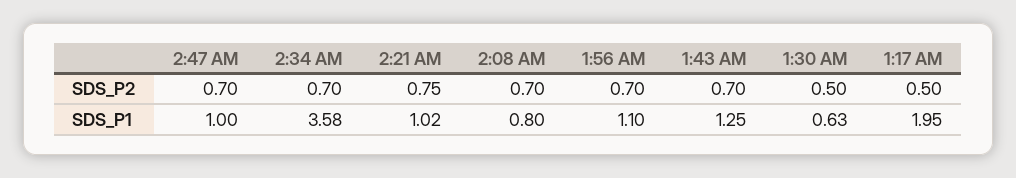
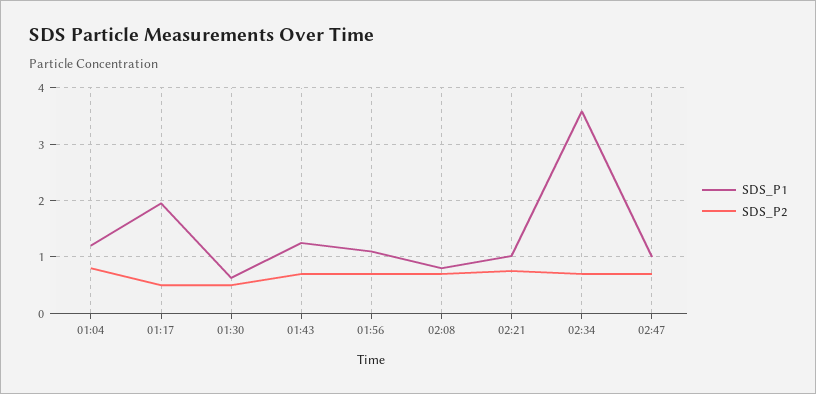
  {
    "SDS_P2": {
      "2:47 AM": 0.7,
      "2:34 AM": 0.7,
      "2:21 AM": 0.75,
      "2:08 AM": 0.7,
      "1:56 AM": 0.7,
      "1:43 AM": 0.7,
      "1:30 AM": 0.5,
-     "1:17 AM": 0.5
+     "1:17 AM": 0.5,
+     "01:04": 0.8
    },
    "SDS_P1": {
      "2:47 AM": 1,
      "2:34 AM": 3.58,
      "2:21 AM": 1.02,
      "2:08 AM": 0.8,
      "1:56 AM": 1.1,
      "1:43 AM": 1.25,
      "1:30 AM": 0.63,
-     "1:17 AM": 1.95
+     "1:17 AM": 1.95,
+     "01:04": 1.2
    }
  }

